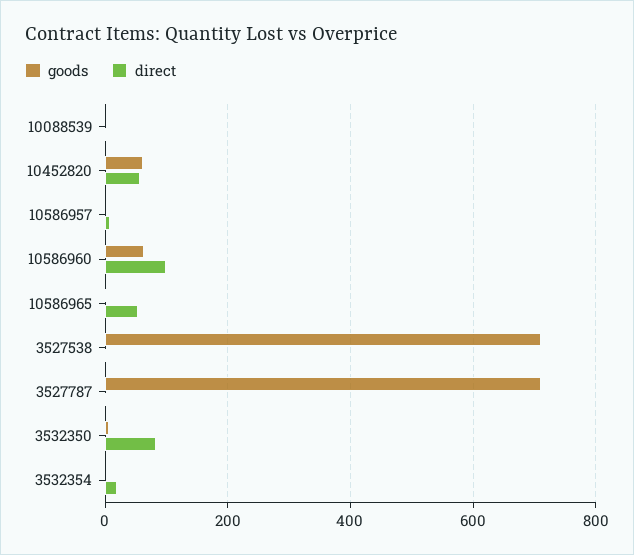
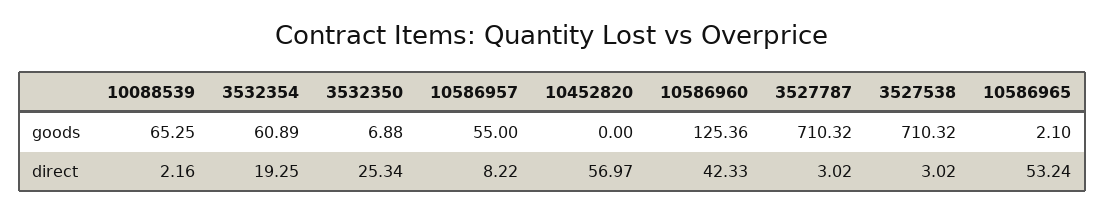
  {
    "goods": {
-     "10088539": 0,
+     "10088539": 65.25,
-     "10452820": 60,
+     "10452820": 0,
-     "10586957": 0,
+     "10586957": 55,
-     "10586960": 60,
+     "10586960": 125.36,
      "10586965": 2.1,
      "3527538": 710.32,
      "3527787": 710.32,
      "3532350": 6.88,
-     "3532354": 0
+     "3532354": 60.89
    },
    "direct": {
      "10088539": 2.16,
      "10452820": 56.97,
      "10586957": 8.22,
-     "10586960": 100,
+     "10586960": 42.33,
      "10586965": 53.24,
      "3527538": 3.02,
      "3527787": 3.02,
-     "3532350": 80,
+     "3532350": 25.34,
      "3532354": 19.25
    }
  }

